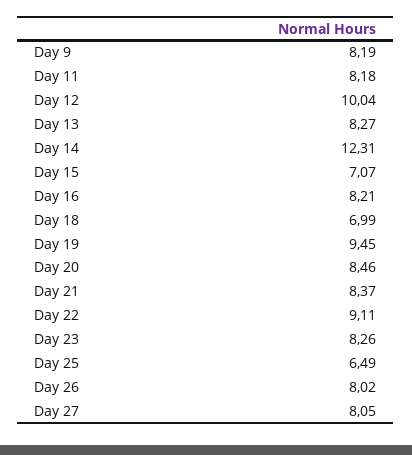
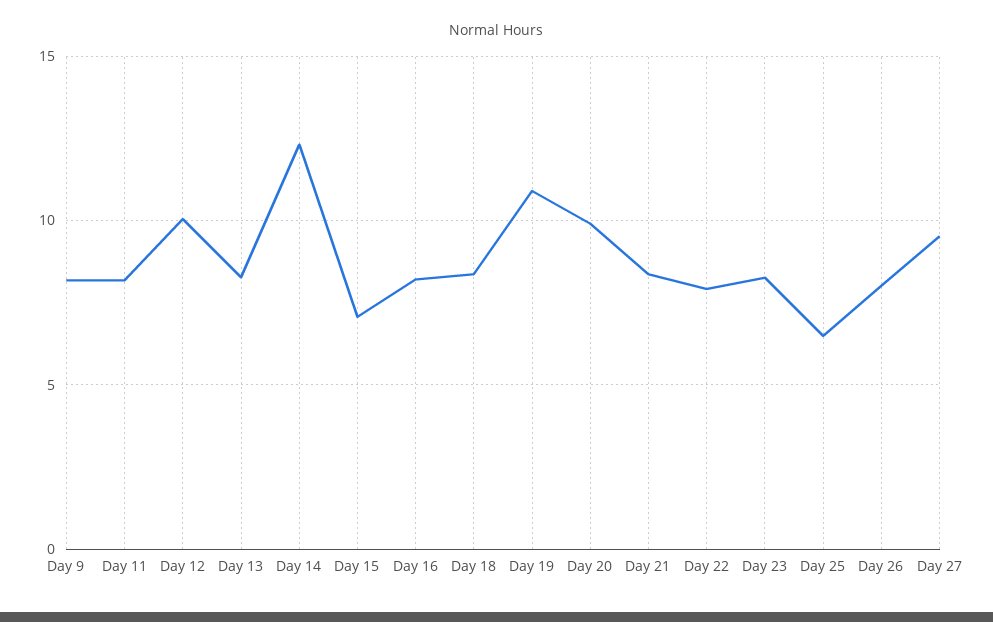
  {
    "Day 9": 8.19,
    "Day 11": 8.18,
    "Day 12": 10.04,
    "Day 13": 8.27,
    "Day 14": 12.31,
    "Day 15": 7.07,
    "Day 16": 8.21,
-   "Day 18": 6.99,
+   "Day 18": 8.5,
-   "Day 19": 9.45,
+   "Day 19": 11,
-   "Day 20": 8.46,
+   "Day 20": 10,
    "Day 21": 8.37,
-   "Day 22": 9.11,
+   "Day 22": 8,
    "Day 23": 8.26,
    "Day 25": 6.49,
    "Day 26": 8.02,
-   "Day 27": 8.05
+   "Day 27": 9.5
  }

